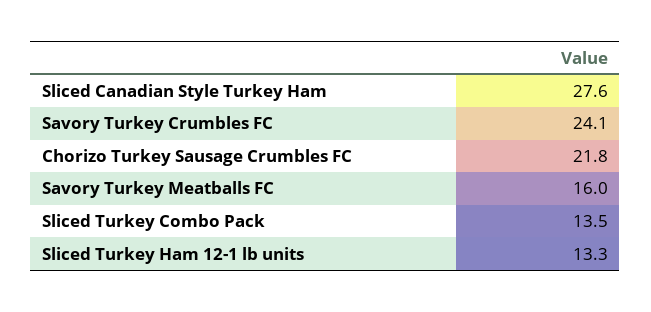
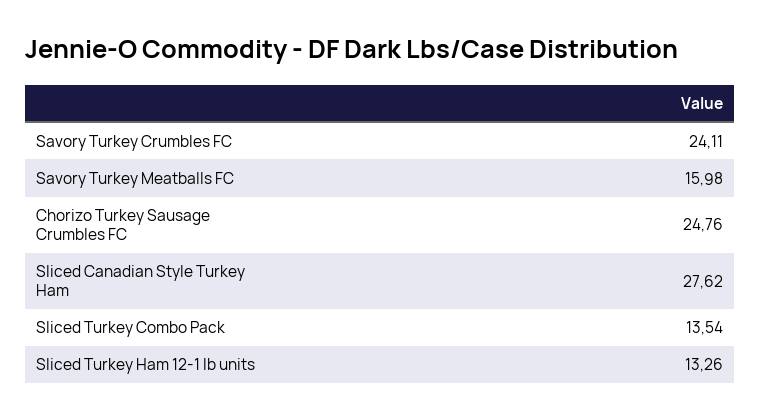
  {
    "Sliced Canadian Style Turkey Ham": 27.62,
    "Savory Turkey Crumbles FC": 24.11,
-   "Chorizo Turkey Sausage Crumbles FC": 21.8,
+   "Chorizo Turkey Sausage Crumbles FC": 24.76,
    "Savory Turkey Meatballs FC": 15.98,
    "Sliced Turkey Combo Pack": 13.54,
    "Sliced Turkey Ham 12-1 lb units": 13.26
  }

